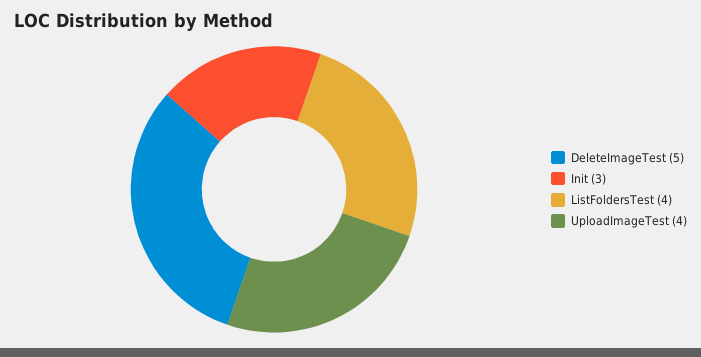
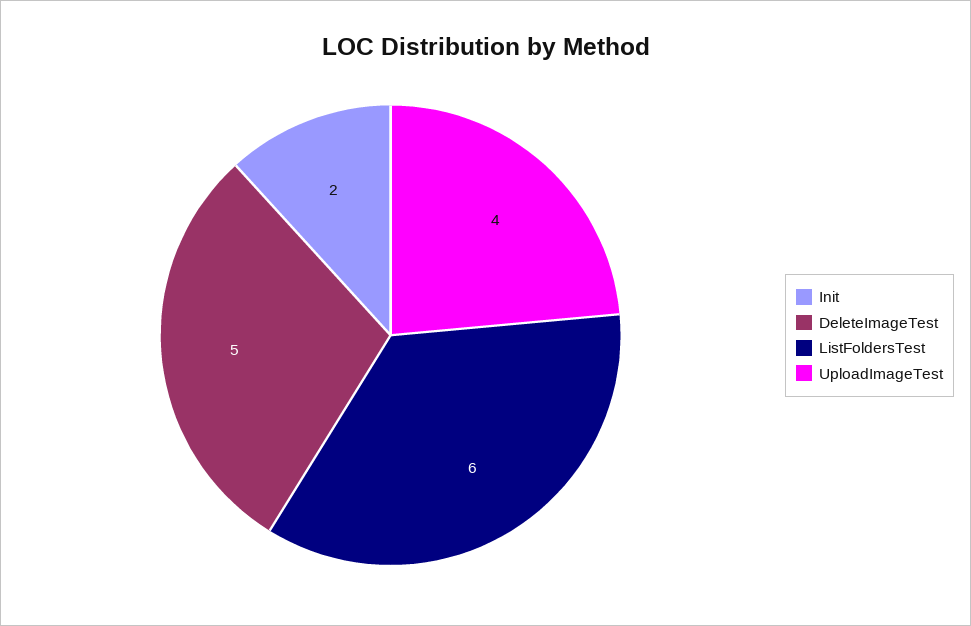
  {
    "DeleteImageTest": 5,
-   "Init": 3,
+   "Init": 2,
-   "ListFoldersTest": 4,
+   "ListFoldersTest": 6,
    "UploadImageTest": 4
  }

